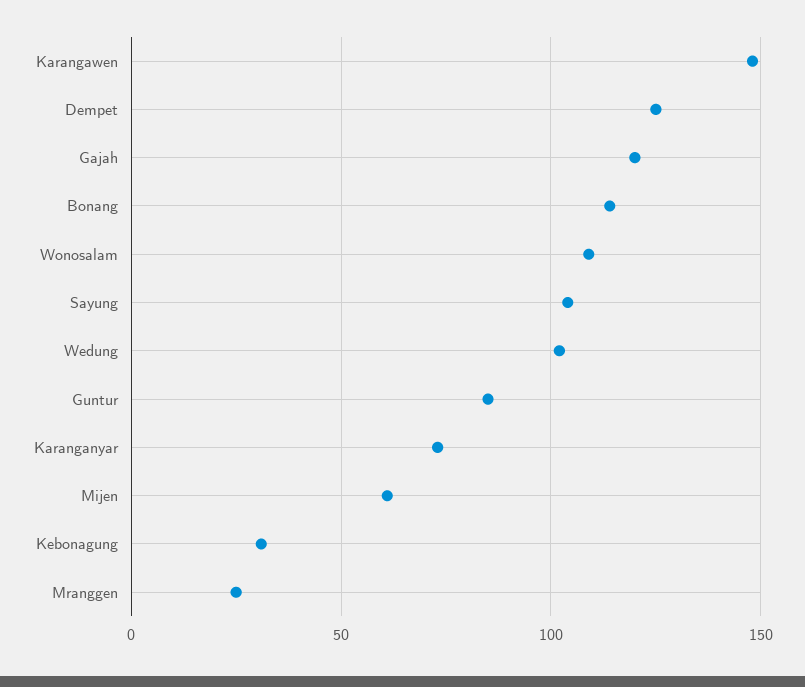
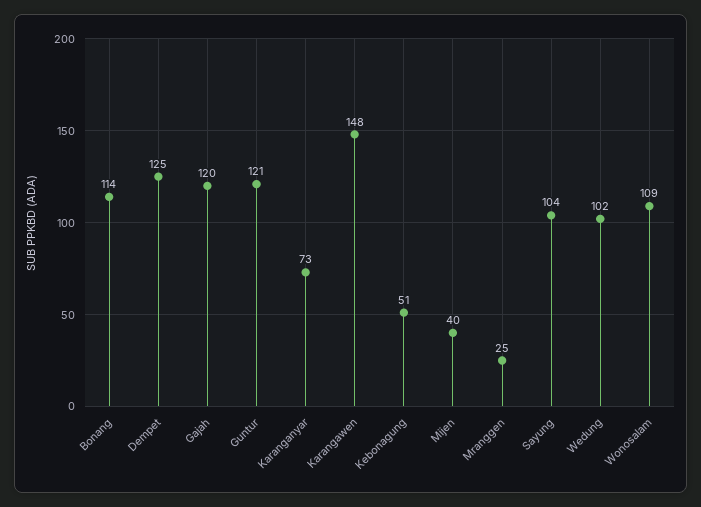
  {
    "Karangawen": 148,
    "Dempet": 125,
    "Gajah": 120,
    "Bonang": 114,
    "Wonosalam": 109,
    "Sayung": 104,
    "Wedung": 102,
-   "Guntur": 85,
+   "Guntur": 121,
    "Karanganyar": 73,
-   "Mijen": 60,
+   "Mijen": 40,
-   "Kebonagung": 30,
+   "Kebonagung": 51,
    "Mranggen": 25
  }

